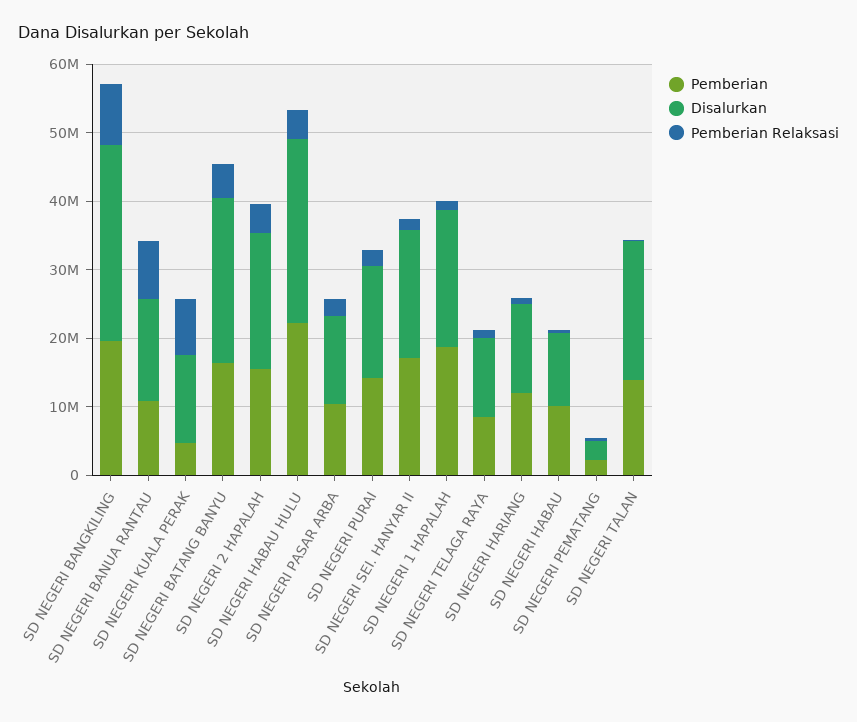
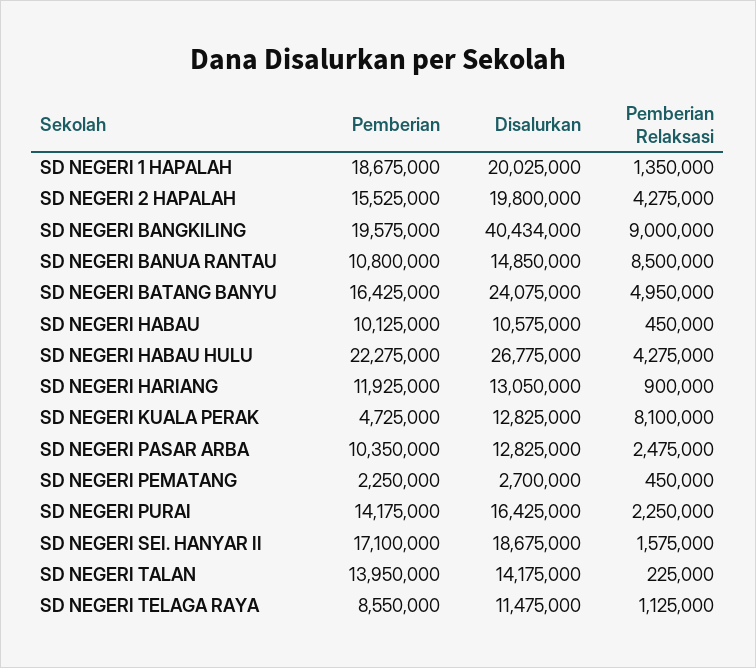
  {
    "Pemberian": {
      "SD NEGERI BANGKILING": 19575000,
      "SD NEGERI BANUA RANTAU": 10800000,
      "SD NEGERI KUALA PERAK": 4725000,
      "SD NEGERI BATANG BANYU": 16425000,
      "SD NEGERI 2 HAPALAH": 15525000,
      "SD NEGERI HABAU HULU": 22275000,
      "SD NEGERI PASAR ARBA": 10350000,
      "SD NEGERI PURAI": 14175000,
      "SD NEGERI SEI. HANYAR II": 17100000,
      "SD NEGERI 1 HAPALAH": 18675000,
      "SD NEGERI TELAGA RAYA": 8550000,
      "SD NEGERI HARIANG": 11925000,
      "SD NEGERI HABAU": 10125000,
      "SD NEGERI PEMATANG": 2250000,
      "SD NEGERI TALAN": 13950000
    },
    "Disalurkan": {
-     "SD NEGERI BANGKILING": 28000000,
+     "SD NEGERI BANGKILING": 40434000,
      "SD NEGERI BANUA RANTAU": 14850000,
      "SD NEGERI KUALA PERAK": 12825000,
      "SD NEGERI BATANG BANYU": 24075000,
      "SD NEGERI 2 HAPALAH": 19800000,
      "SD NEGERI HABAU HULU": 26775000,
      "SD NEGERI PASAR ARBA": 12825000,
      "SD NEGERI PURAI": 16425000,
      "SD NEGERI SEI. HANYAR II": 18675000,
      "SD NEGERI 1 HAPALAH": 20025000,
      "SD NEGERI TELAGA RAYA": 11475000,
      "SD NEGERI HARIANG": 13050000,
      "SD NEGERI HABAU": 10575000,
      "SD NEGERI PEMATANG": 2700000,
-     "SD NEGERI TALAN": 20000000
+     "SD NEGERI TALAN": 14175000
    },
    "Pemberian Relaksasi": {
      "SD NEGERI BANGKILING": 9000000,
      "SD NEGERI BANUA RANTAU": 8500000,
      "SD NEGERI KUALA PERAK": 8100000,
      "SD NEGERI BATANG BANYU": 4950000,
      "SD NEGERI 2 HAPALAH": 4275000,
      "SD NEGERI HABAU HULU": 4275000,
      "SD NEGERI PASAR ARBA": 2475000,
      "SD NEGERI PURAI": 2250000,
      "SD NEGERI SEI. HANYAR II": 1575000,
      "SD NEGERI 1 HAPALAH": 1350000,
      "SD NEGERI TELAGA RAYA": 1125000,
      "SD NEGERI HARIANG": 900000,
      "SD NEGERI HABAU": 450000,
      "SD NEGERI PEMATANG": 450000,
      "SD NEGERI TALAN": 225000
    }
  }

